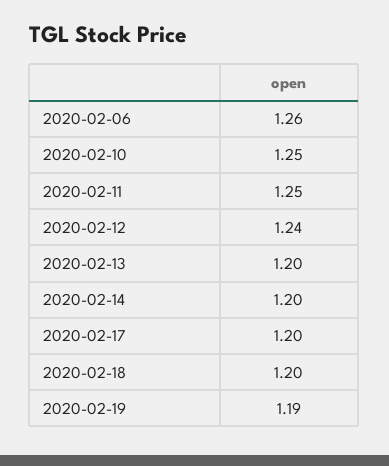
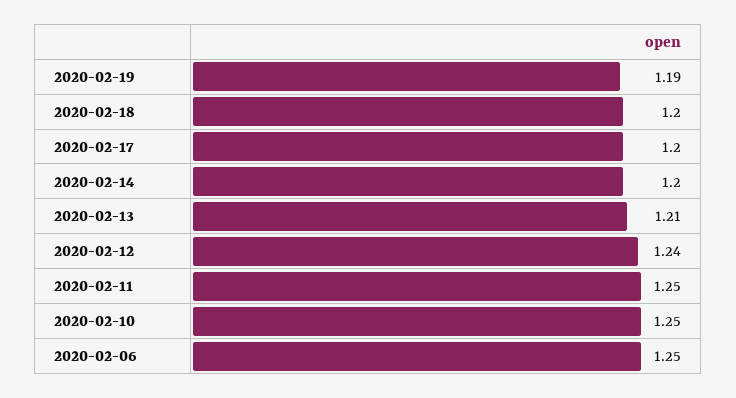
  {
-   "2020-02-06": 1.26,
+   "2020-02-06": 1.25,
    "2020-02-10": 1.25,
    "2020-02-11": 1.25,
    "2020-02-12": 1.24,
-   "2020-02-13": 1.2,
+   "2020-02-13": 1.21,
    "2020-02-14": 1.2,
    "2020-02-17": 1.2,
    "2020-02-18": 1.2,
    "2020-02-19": 1.19
  }

